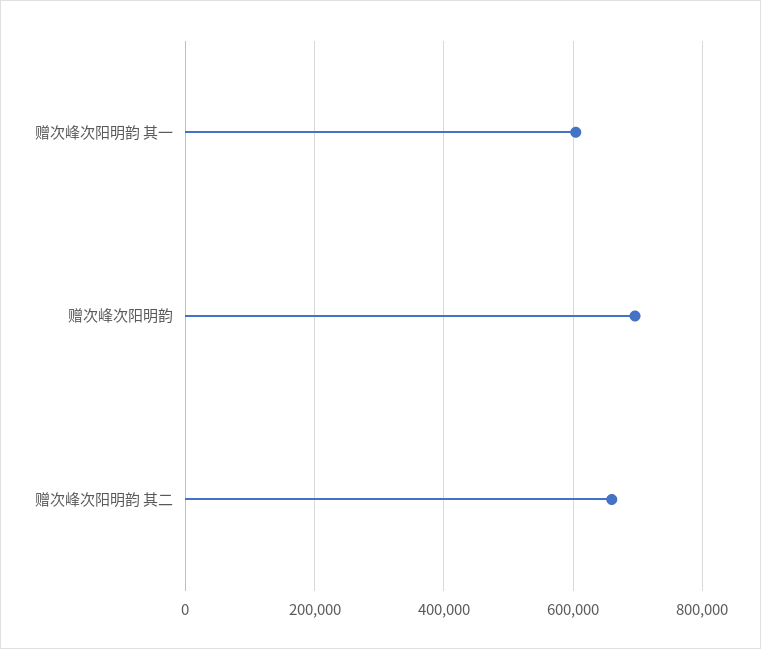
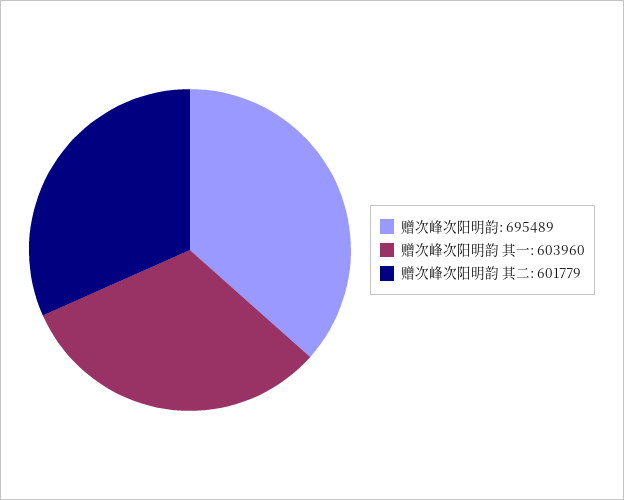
  {
    "赠次峰次阳明韵 其一": 603960,
    "赠次峰次阳明韵": 695489,
-   "赠次峰次阳明韵 其二": 660000
+   "赠次峰次阳明韵 其二": 601779
  }

